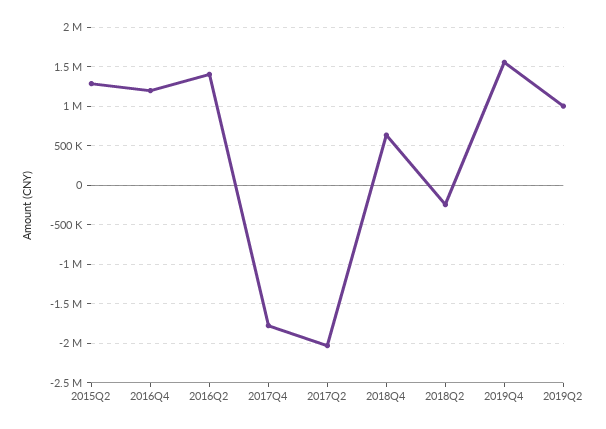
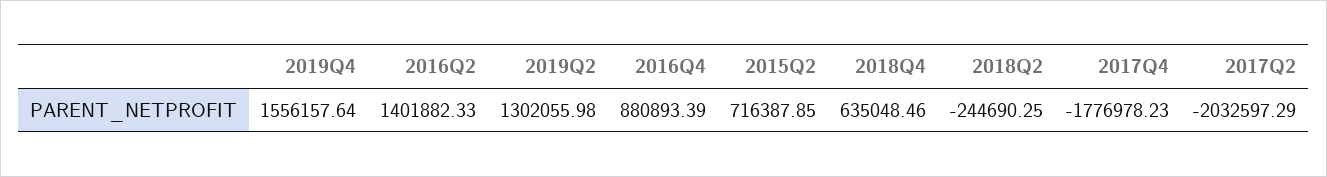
  {
-   "2015Q2": 1300000,
+   "2015Q2": 716387.85,
-   "2016Q4": 1200000,
+   "2016Q4": 880893.39,
    "2016Q2": 1401882.33,
    "2017Q4": -1776978.23,
    "2017Q2": -2032597.29,
    "2018Q4": 635048.46,
    "2018Q2": -244690.25,
    "2019Q4": 1556157.64,
-   "2019Q2": 1000000
+   "2019Q2": 1302055.98
  }

